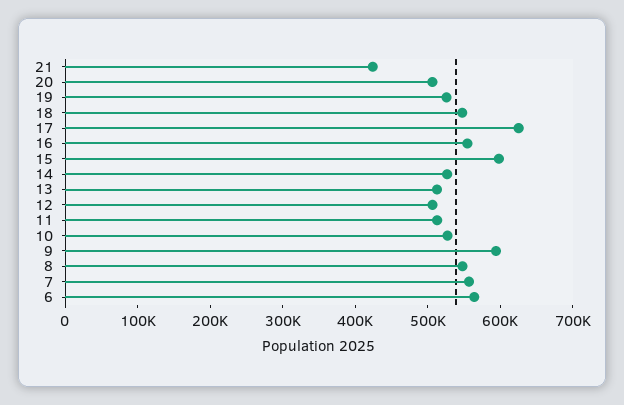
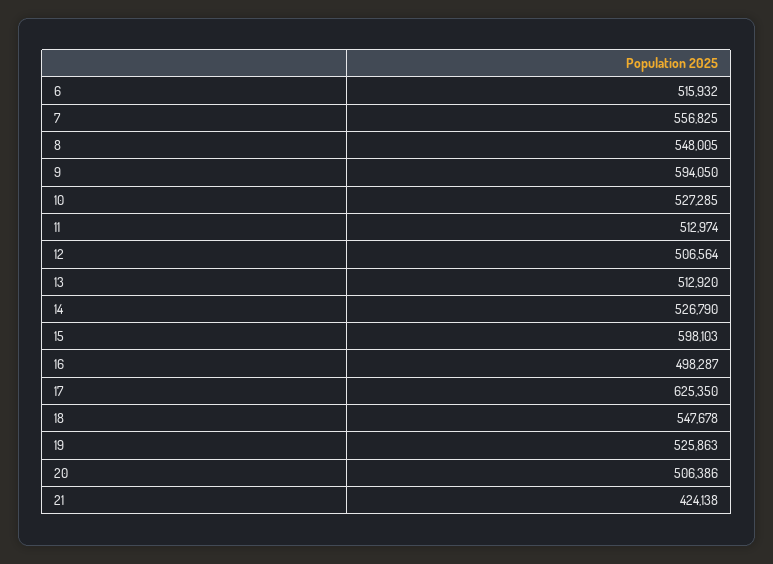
  {
    "21": 424138,
    "20": 506386,
    "19": 525863,
    "18": 547678,
    "17": 625350,
-   "16": 560000,
+   "16": 498287,
    "15": 598103,
    "14": 526790,
    "13": 512920,
    "12": 506564,
    "11": 512974,
    "10": 527285,
    "9": 594050,
    "8": 548005,
    "7": 556825,
-   "6": 560000
+   "6": 515932
  }

